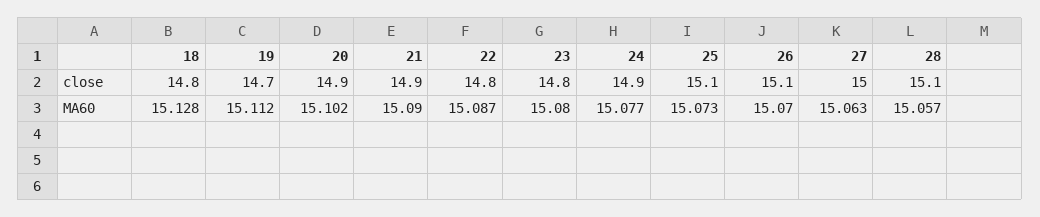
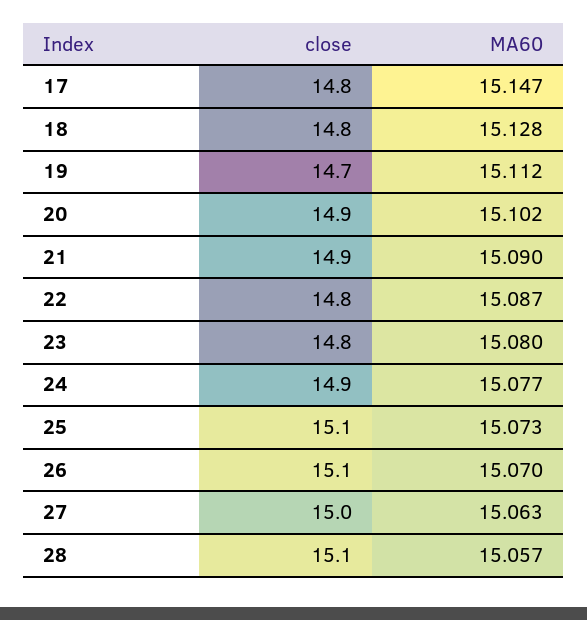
  {
    "18": {
      "close": 14.8,
      "MA60": 15.128
    },
    "19": {
      "close": 14.7,
      "MA60": 15.112
    },
    "20": {
      "close": 14.9,
      "MA60": 15.102
    },
    "21": {
      "close": 14.9,
      "MA60": 15.09
    },
    "22": {
      "close": 14.8,
      "MA60": 15.087
    },
    "23": {
      "close": 14.8,
      "MA60": 15.08
    },
    "24": {
      "close": 14.9,
      "MA60": 15.077
    },
    "25": {
      "close": 15.1,
      "MA60": 15.073
    },
    "26": {
      "close": 15.1,
      "MA60": 15.07
    },
    "27": {
      "close": 15,
      "MA60": 15.063
    },
    "28": {
      "close": 15.1,
      "MA60": 15.057
-   }
+   },
+   "17": {
+     "close": 14.8,
+     "MA60": 15.147
+   }
  }

